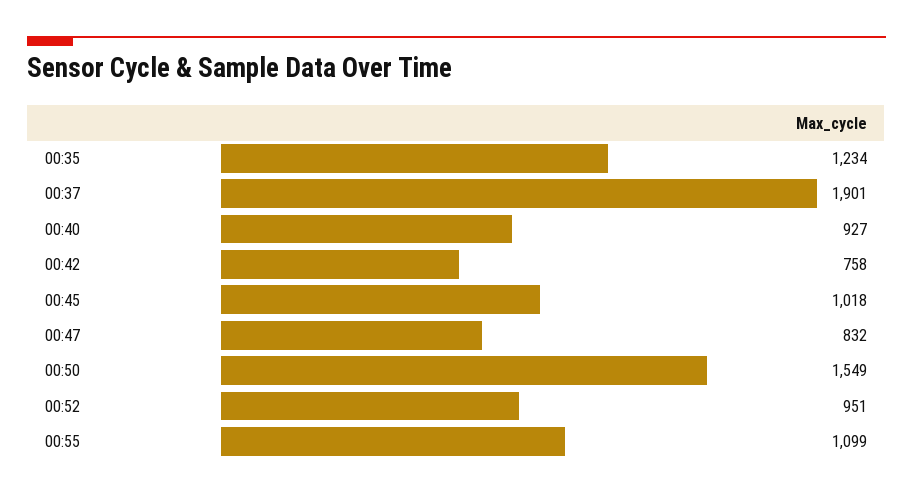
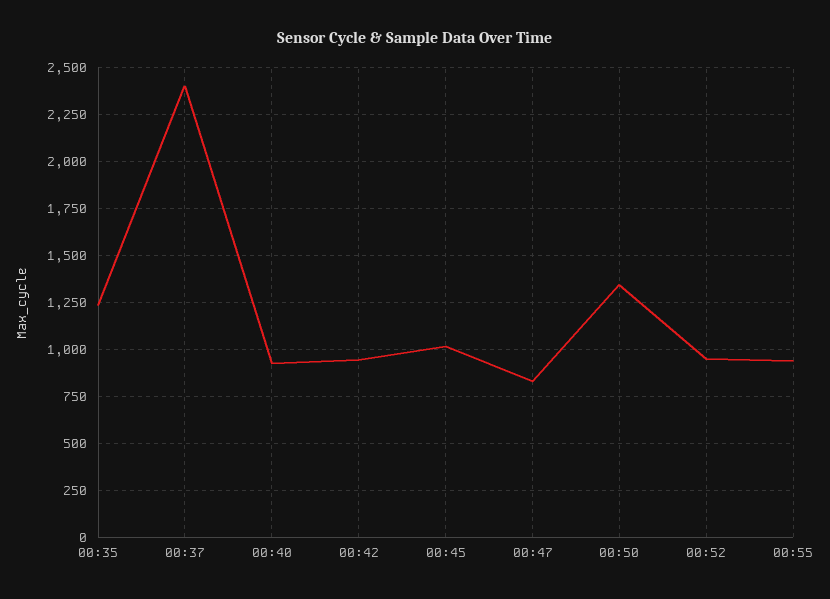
  {
    "00:35": 1234,
-   "00:37": 1901,
+   "00:37": 2400,
    "00:40": 927,
-   "00:42": 758,
+   "00:42": 950,
    "00:45": 1018,
    "00:47": 832,
-   "00:50": 1549,
+   "00:50": 1350,
    "00:52": 951,
-   "00:55": 1099
+   "00:55": 950
  }

